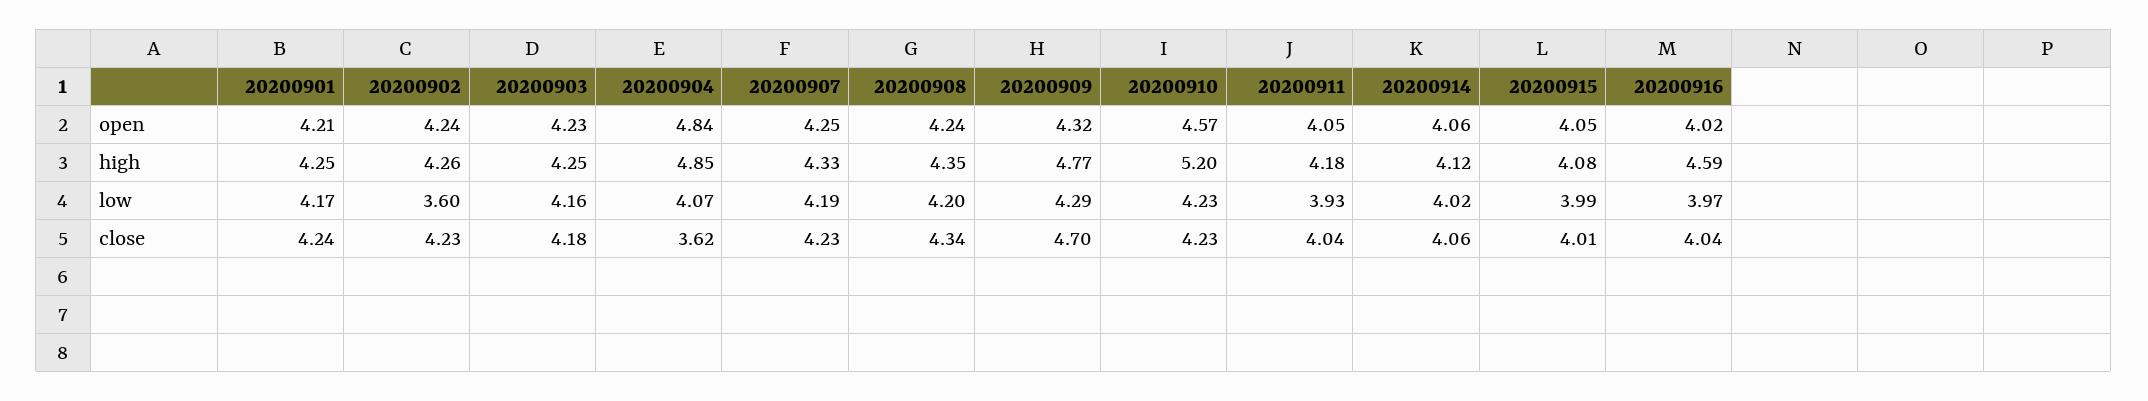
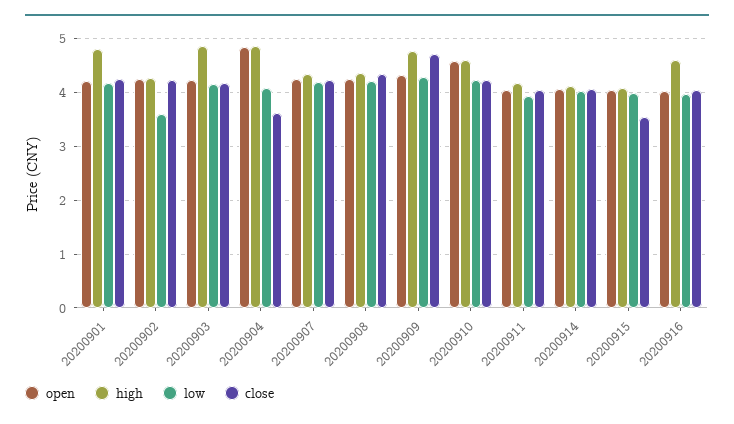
  {
    "open": {
      "20200901": 4.21,
      "20200902": 4.24,
      "20200903": 4.23,
      "20200904": 4.84,
      "20200907": 4.25,
      "20200908": 4.24,
      "20200909": 4.32,
      "20200910": 4.57,
      "20200911": 4.05,
      "20200914": 4.06,
      "20200915": 4.05,
      "20200916": 4.02
    },
    "high": {
-     "20200901": 4.25,
+     "20200901": 4.8,
      "20200902": 4.26,
-     "20200903": 4.25,
+     "20200903": 4.8,
      "20200904": 4.85,
      "20200907": 4.33,
      "20200908": 4.35,
      "20200909": 4.77,
-     "20200910": 5.2,
+     "20200910": 4.6,
      "20200911": 4.18,
      "20200914": 4.12,
      "20200915": 4.08,
      "20200916": 4.59
    },
    "low": {
      "20200901": 4.17,
      "20200902": 3.6,
      "20200903": 4.16,
      "20200904": 4.07,
      "20200907": 4.19,
      "20200908": 4.2,
      "20200909": 4.29,
      "20200910": 4.23,
      "20200911": 3.93,
      "20200914": 4.02,
      "20200915": 3.99,
      "20200916": 3.97
    },
    "close": {
      "20200901": 4.24,
      "20200902": 4.23,
      "20200903": 4.18,
      "20200904": 3.62,
      "20200907": 4.23,
      "20200908": 4.34,
      "20200909": 4.7,
      "20200910": 4.23,
      "20200911": 4.04,
      "20200914": 4.06,
-     "20200915": 4.01,
+     "20200915": 3.6,
      "20200916": 4.04
    }
  }

